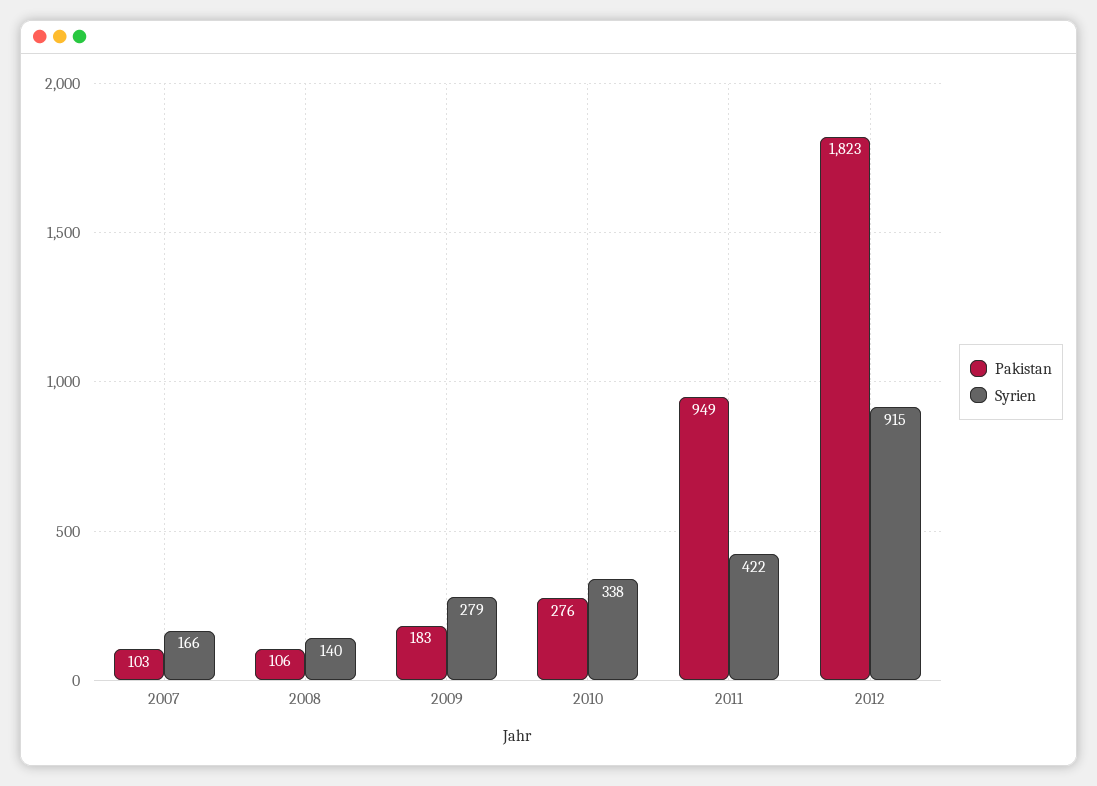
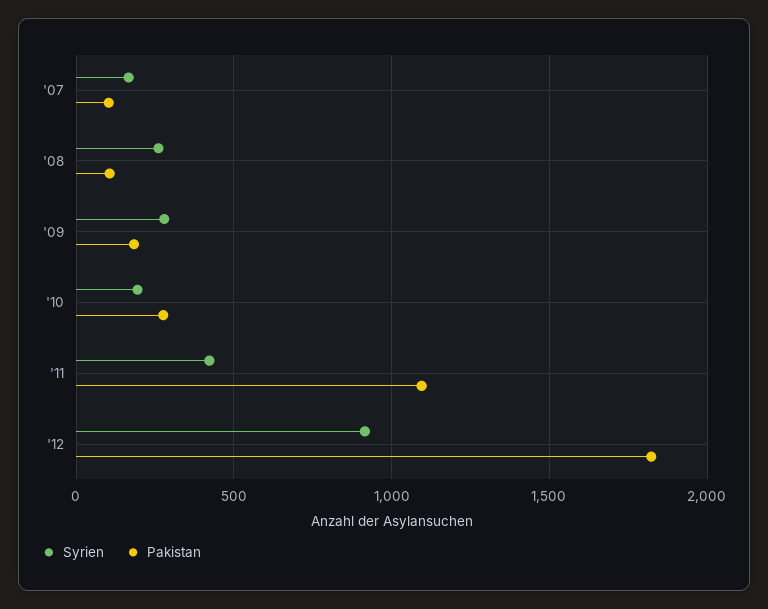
  {
    "Pakistan": {
      "2007": 103,
      "2008": 106,
      "2009": 183,
      "2010": 276,
-     "2011": 949,
+     "2011": 1100,
      "2012": 1823
    },
    "Syrien": {
      "2007": 166,
-     "2008": 140,
+     "2008": 250,
      "2009": 279,
-     "2010": 338,
+     "2010": 200,
      "2011": 422,
      "2012": 915
    }
  }

